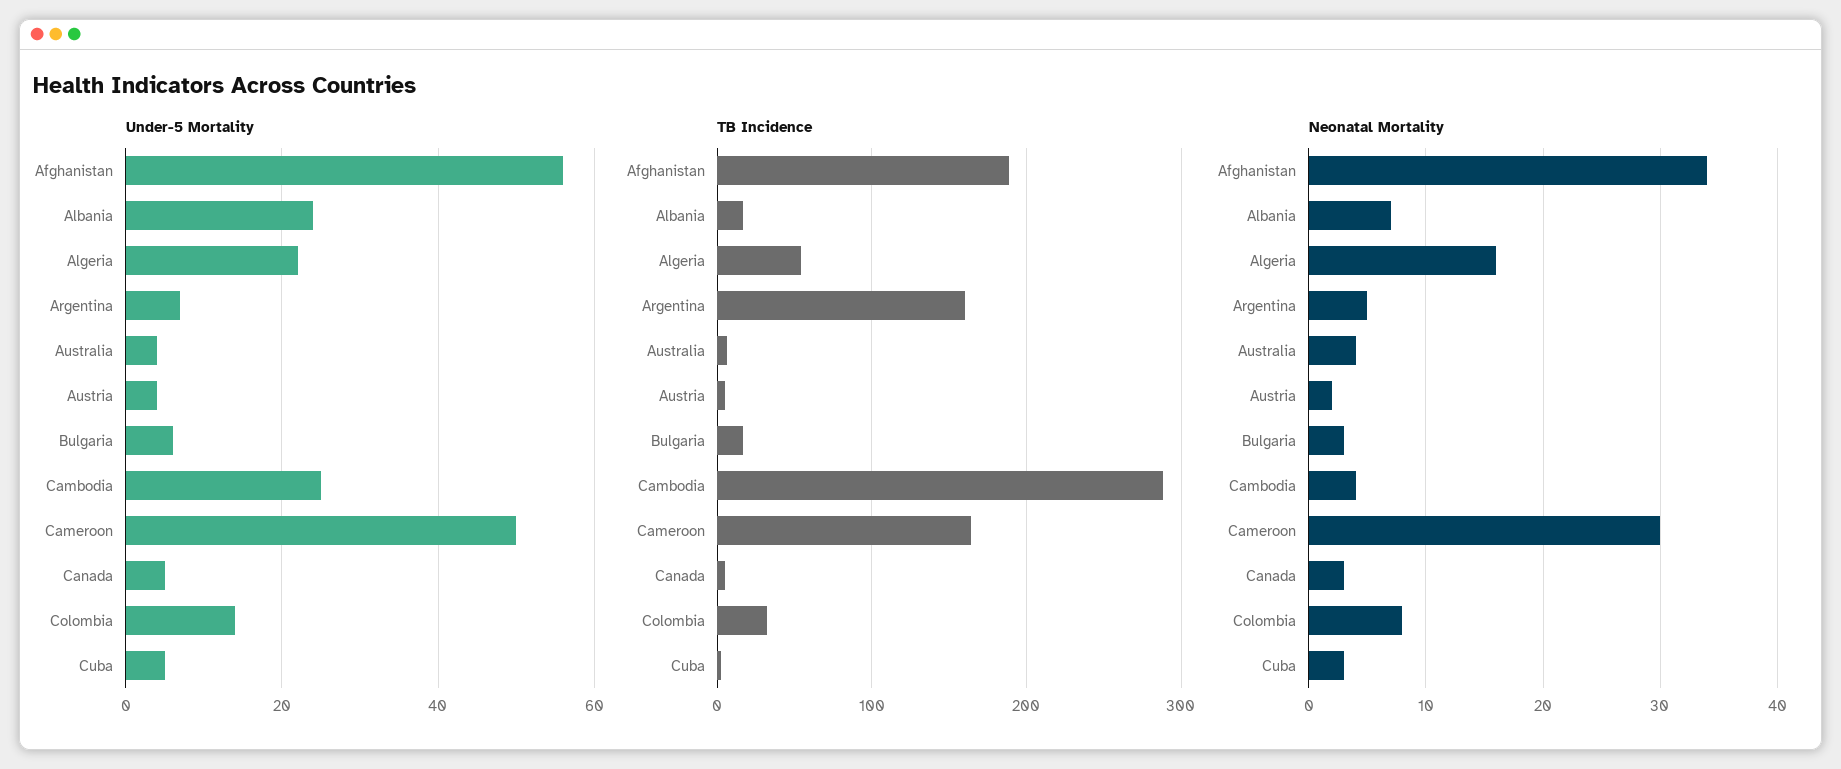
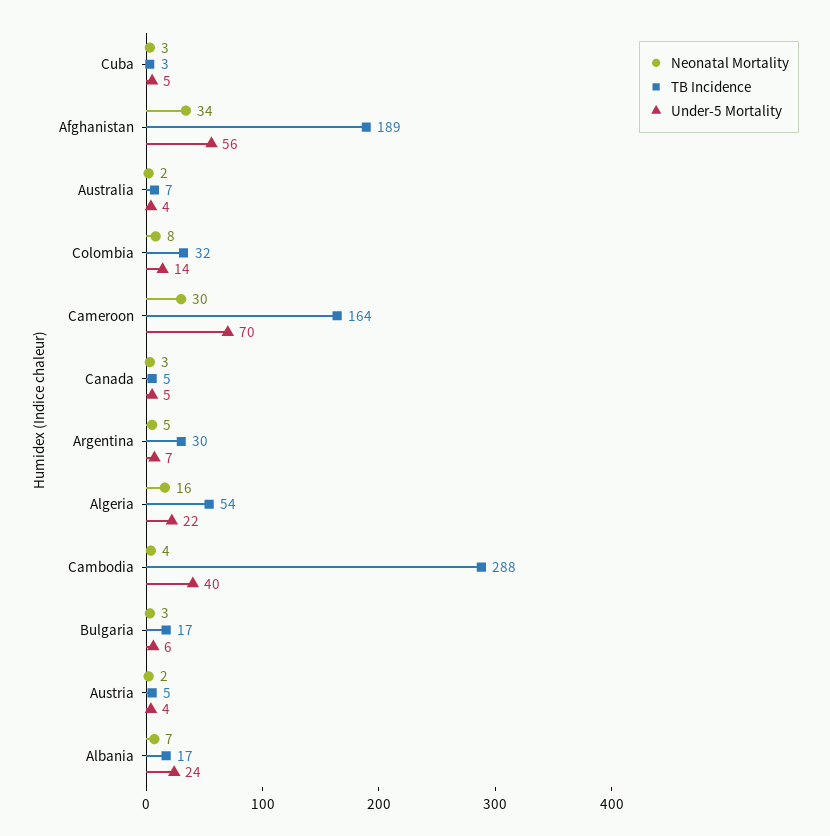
  {
    "Under-5 Mortality": {
      "Afghanistan": 56,
      "Albania": 24,
      "Algeria": 22,
      "Argentina": 7,
      "Australia": 4,
      "Austria": 4,
      "Bulgaria": 6,
-     "Cambodia": 25,
+     "Cambodia": 40,
-     "Cameroon": 50,
+     "Cameroon": 70,
      "Canada": 5,
      "Colombia": 14,
      "Cuba": 5
    },
    "TB Incidence": {
      "Afghanistan": 189,
      "Albania": 17,
      "Algeria": 54,
-     "Argentina": 160,
+     "Argentina": 30,
      "Australia": 7,
      "Austria": 5,
      "Bulgaria": 17,
      "Cambodia": 288,
      "Cameroon": 164,
      "Canada": 5,
      "Colombia": 32,
      "Cuba": 3
    },
    "Neonatal Mortality": {
      "Afghanistan": 34,
      "Albania": 7,
      "Algeria": 16,
      "Argentina": 5,
-     "Australia": 4,
+     "Australia": 2,
      "Austria": 2,
      "Bulgaria": 3,
      "Cambodia": 4,
      "Cameroon": 30,
      "Canada": 3,
      "Colombia": 8,
      "Cuba": 3
    }
  }

